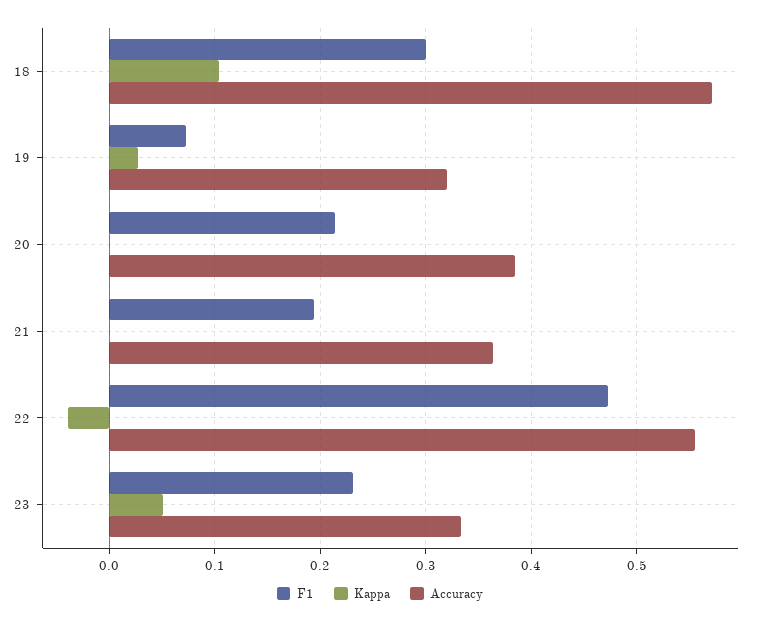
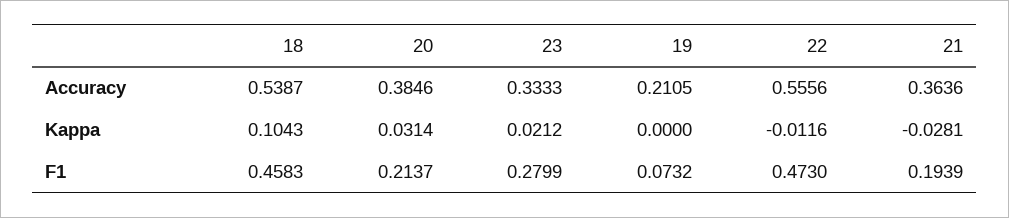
  {
    "F1": {
-     "18": 0.3,
+     "18": 0.4583,
      "19": 0.0732,
      "20": 0.2137,
      "21": 0.1939,
      "22": 0.473,
-     "23": 0.23
+     "23": 0.2799
    },
    "Kappa": {
      "18": 0.1043,
-     "19": 0.03,
+     "19": 0,
-     "20": 0,
+     "20": 0.0314,
-     "21": 0,
+     "21": -0.0281,
-     "22": -0.04,
+     "22": -0.0116,
-     "23": 0.05
+     "23": 0.0212
    },
    "Accuracy": {
-     "18": 0.57,
+     "18": 0.5387,
-     "19": 0.32,
+     "19": 0.2105,
      "20": 0.3846,
      "21": 0.3636,
      "22": 0.5556,
      "23": 0.3333
    }
  }

